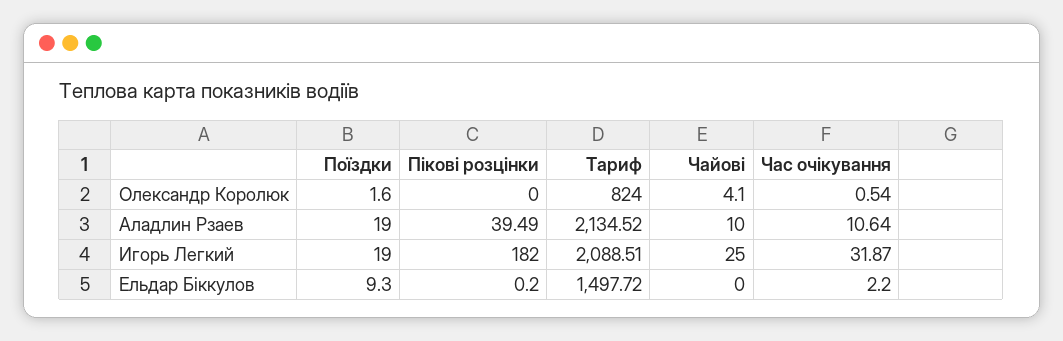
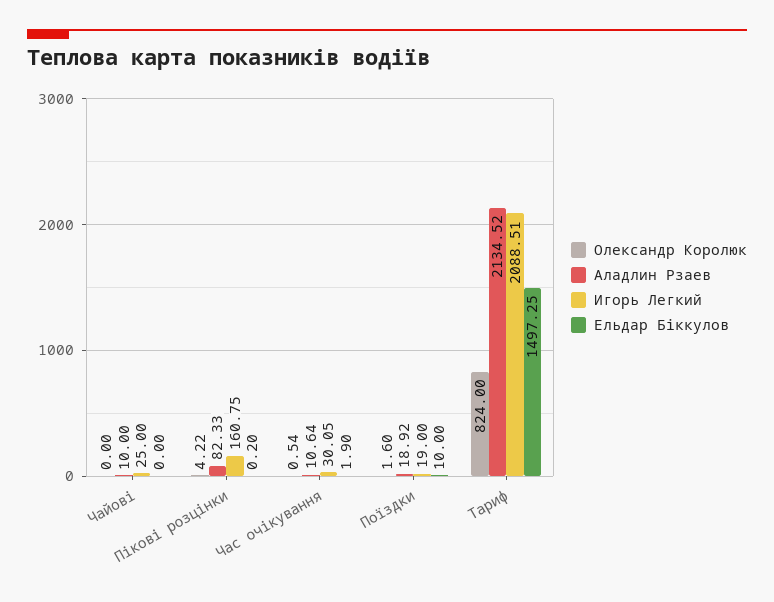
  {
    "Олександр Королюк": {
      "Поїздки": 1.6,
-     "Пікові розцінки": 0,
+     "Пікові розцінки": 4.22,
      "Тариф": 824,
-     "Чайові": 4.1,
+     "Чайові": 0,
      "Час очікування": 0.54
    },
    "Аладлин Рзаев": {
-     "Поїздки": 19,
+     "Поїздки": 18.92,
-     "Пікові розцінки": 39.49,
+     "Пікові розцінки": 82.33,
      "Тариф": 2134.52,
      "Чайові": 10,
      "Час очікування": 10.64
    },
    "Игорь Легкий": {
      "Поїздки": 19,
-     "Пікові розцінки": 182,
+     "Пікові розцінки": 160.75,
      "Тариф": 2088.51,
      "Чайові": 25,
-     "Час очікування": 31.87
+     "Час очікування": 30.05
    },
    "Ельдар Біккулов": {
-     "Поїздки": 9.3,
+     "Поїздки": 10,
      "Пікові розцінки": 0.2,
-     "Тариф": 1497.72,
+     "Тариф": 1497.25,
      "Чайові": 0,
-     "Час очікування": 2.2
+     "Час очікування": 1.9
    }
  }

